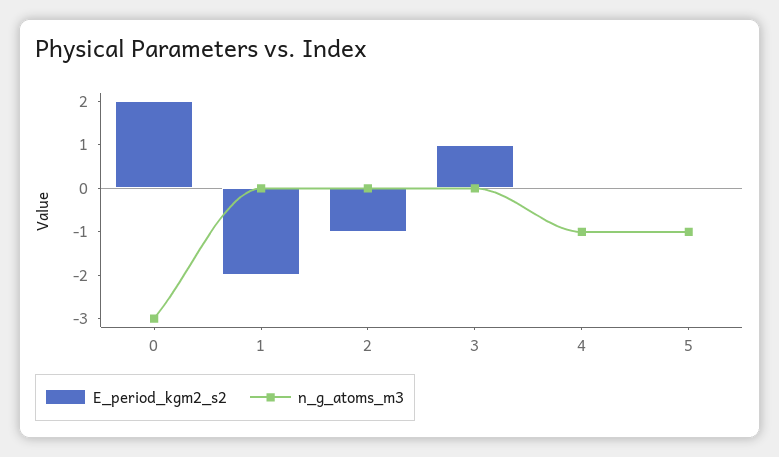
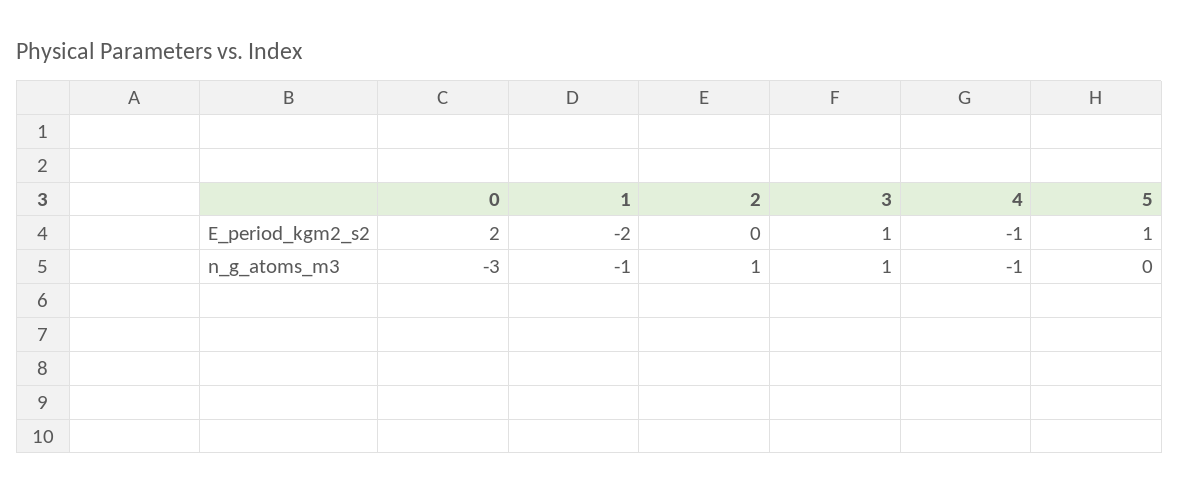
  {
    "E_period_kgm2_s2": {
      "0": 2,
      "1": -2,
-     "2": -1,
+     "2": 0,
      "3": 1,
-     "4": 0,
+     "4": -1,
-     "5": 0
+     "5": 1
    },
    "n_g_atoms_m3": {
      "0": -3,
-     "1": 0,
+     "1": -1,
-     "2": 0,
+     "2": 1,
-     "3": 0,
+     "3": 1,
      "4": -1,
-     "5": -1
+     "5": 0
    }
  }

